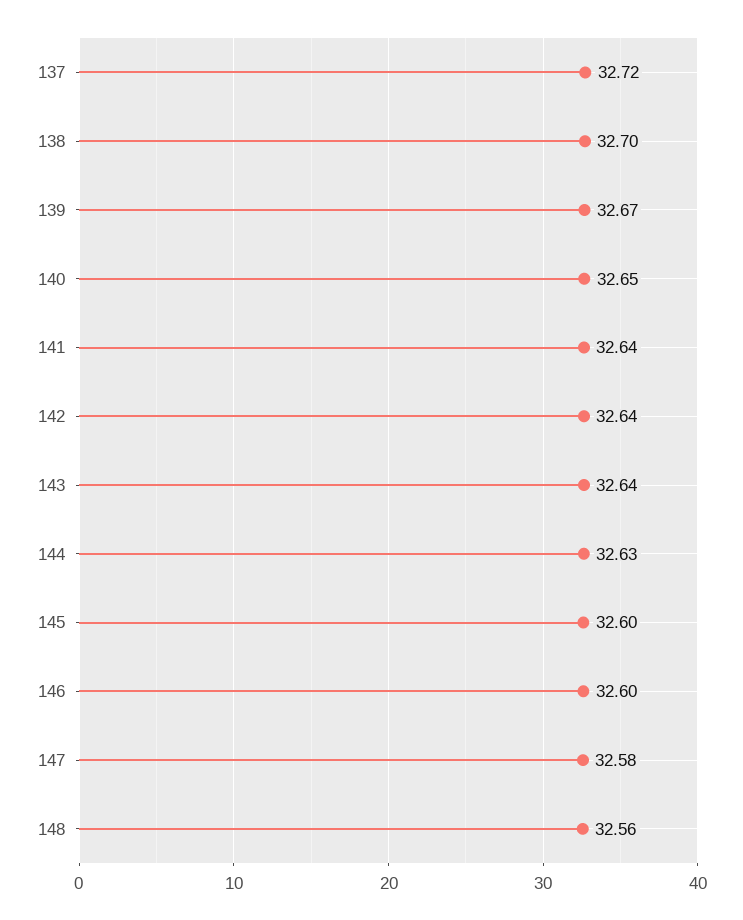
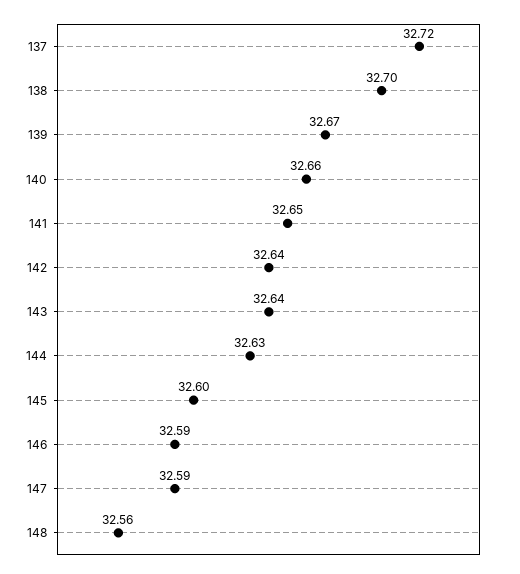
  {
    "137": 32.72,
    "138": 32.7,
    "139": 32.67,
-   "140": 32.65,
+   "140": 32.66,
-   "141": 32.64,
+   "141": 32.65,
    "142": 32.64,
    "143": 32.64,
    "144": 32.63,
    "145": 32.6,
-   "146": 32.6,
+   "146": 32.59,
-   "147": 32.58,
+   "147": 32.59,
    "148": 32.56
  }

